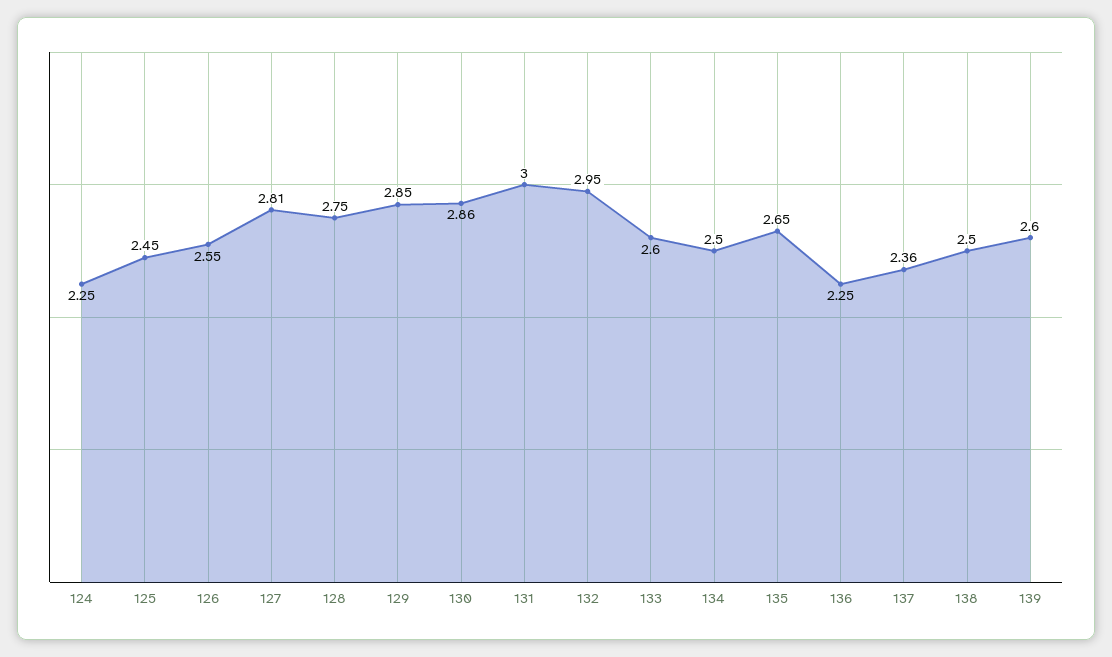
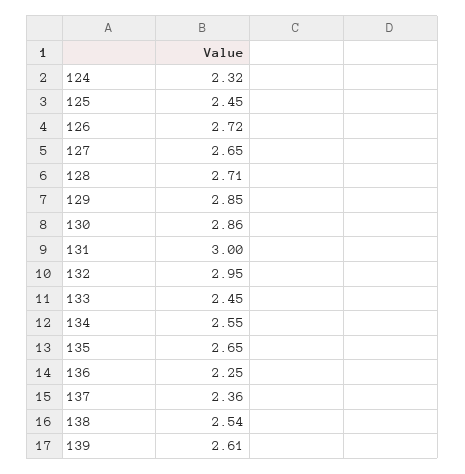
  {
-   "124": 2.25,
+   "124": 2.32,
    "125": 2.45,
-   "126": 2.55,
+   "126": 2.72,
-   "127": 2.81,
+   "127": 2.65,
-   "128": 2.75,
+   "128": 2.71,
    "129": 2.85,
    "130": 2.86,
    "131": 3,
    "132": 2.95,
-   "133": 2.6,
+   "133": 2.45,
-   "134": 2.5,
+   "134": 2.55,
    "135": 2.65,
    "136": 2.25,
    "137": 2.36,
-   "138": 2.5,
+   "138": 2.54,
-   "139": 2.6
+   "139": 2.61
  }

